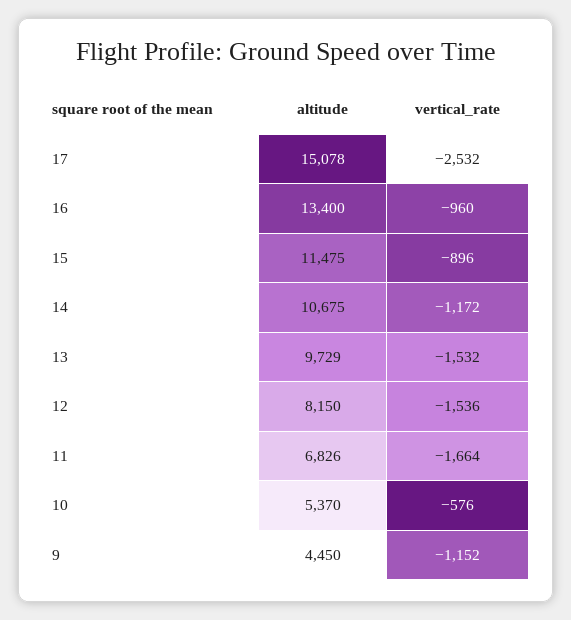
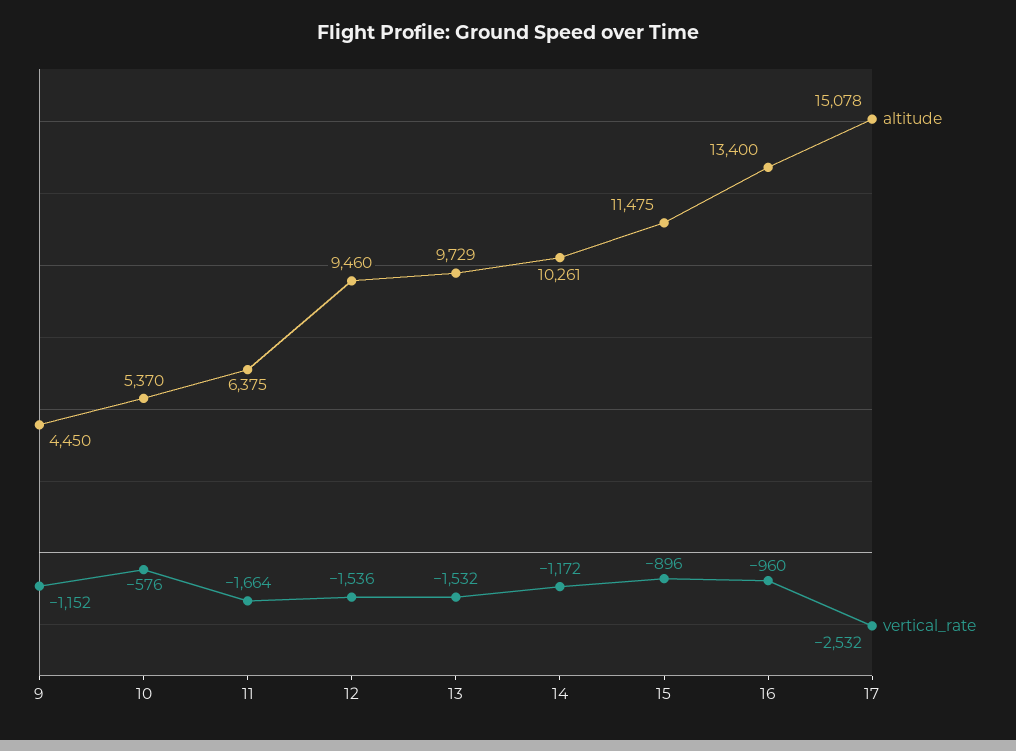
  {
    "altitude": {
      "17": 15078,
      "16": 13400,
      "15": 11475,
-     "14": 10675,
+     "14": 10261,
      "13": 9729,
-     "12": 8150,
+     "12": 9460,
-     "11": 6826,
+     "11": 6375,
      "10": 5370,
      "9": 4450
    },
    "vertical_rate": {
      "17": -2532,
      "16": -960,
      "15": -896,
      "14": -1172,
      "13": -1532,
      "12": -1536,
      "11": -1664,
      "10": -576,
      "9": -1152
    }
  }

